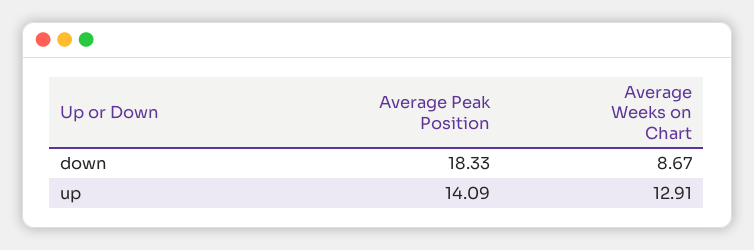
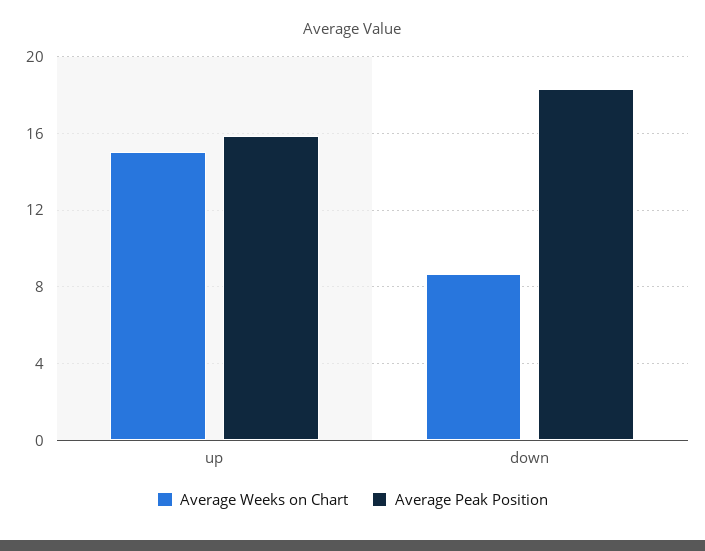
  {
    "Average Peak Position": {
      "down": 18.33,
-     "up": 14.09
+     "up": 16
    },
    "Average Weeks on Chart": {
      "down": 8.67,
-     "up": 12.91
+     "up": 15
    }
  }

